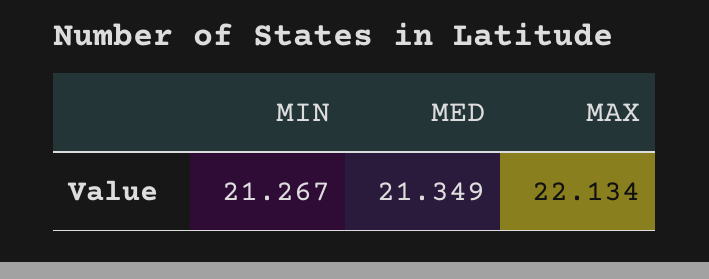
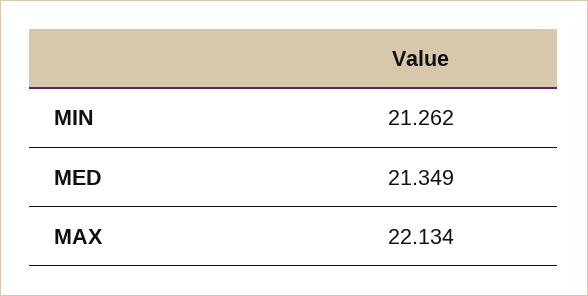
  {
-   "MIN": 21.267,
+   "MIN": 21.262,
    "MED": 21.349,
    "MAX": 22.134
  }

